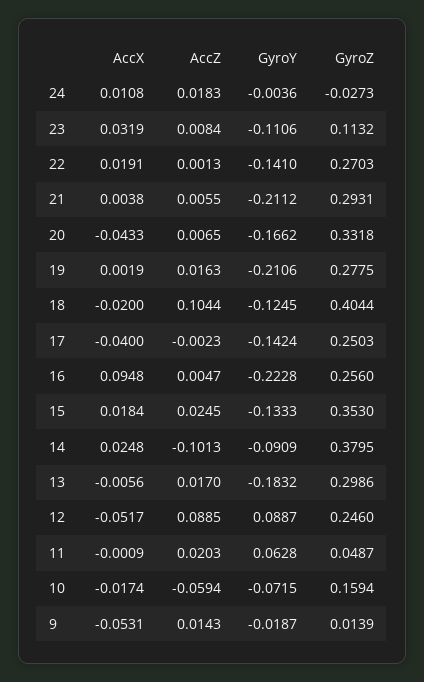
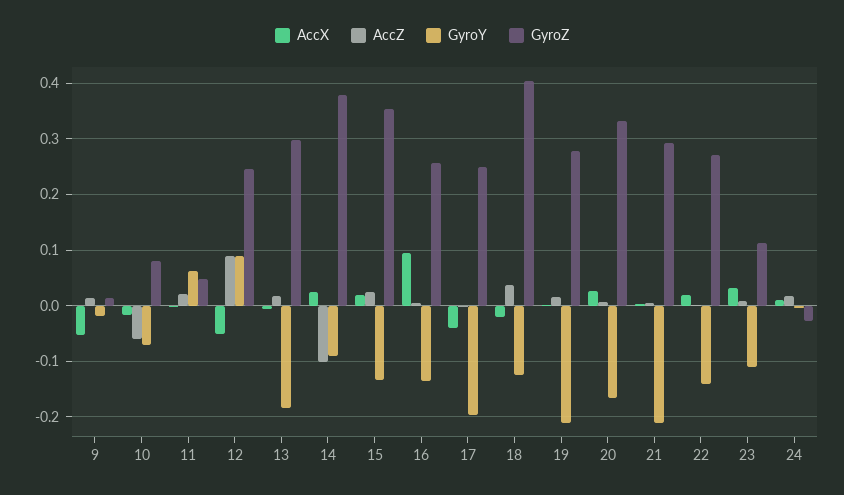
  {
    "AccX": {
      "24": 0.0108,
      "23": 0.0319,
      "22": 0.0191,
      "21": 0.0038,
-     "20": -0.0433,
+     "20": 0.02,
      "19": 0.0019,
      "18": -0.02,
      "17": -0.04,
      "16": 0.0948,
      "15": 0.0184,
      "14": 0.0248,
      "13": -0.0056,
      "12": -0.0517,
      "11": -0.0009,
      "10": -0.0174,
      "9": -0.0531
    },
    "AccZ": {
      "24": 0.0183,
      "23": 0.0084,
      "22": 0.0013,
      "21": 0.0055,
      "20": 0.0065,
      "19": 0.0163,
-     "18": 0.1044,
+     "18": 0.04,
      "17": -0.0023,
      "16": 0.0047,
      "15": 0.0245,
      "14": -0.1013,
      "13": 0.017,
      "12": 0.0885,
      "11": 0.0203,
      "10": -0.0594,
      "9": 0.0143
    },
    "GyroY": {
      "24": -0.0036,
      "23": -0.1106,
      "22": -0.141,
      "21": -0.2112,
      "20": -0.1662,
      "19": -0.2106,
      "18": -0.1245,
-     "17": -0.1424,
+     "17": -0.2,
-     "16": -0.2228,
+     "16": -0.14,
      "15": -0.1333,
      "14": -0.0909,
      "13": -0.1832,
      "12": 0.0887,
      "11": 0.0628,
      "10": -0.0715,
      "9": -0.0187
    },
    "GyroZ": {
      "24": -0.0273,
      "23": 0.1132,
      "22": 0.2703,
      "21": 0.2931,
      "20": 0.3318,
      "19": 0.2775,
      "18": 0.4044,
      "17": 0.2503,
      "16": 0.256,
      "15": 0.353,
      "14": 0.3795,
      "13": 0.2986,
      "12": 0.246,
      "11": 0.0487,
-     "10": 0.1594,
+     "10": 0.08,
      "9": 0.0139
    }
  }

